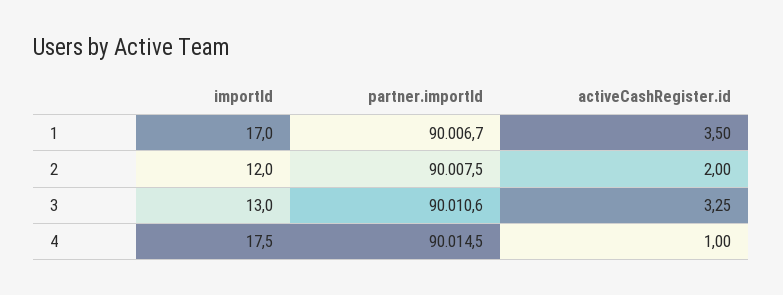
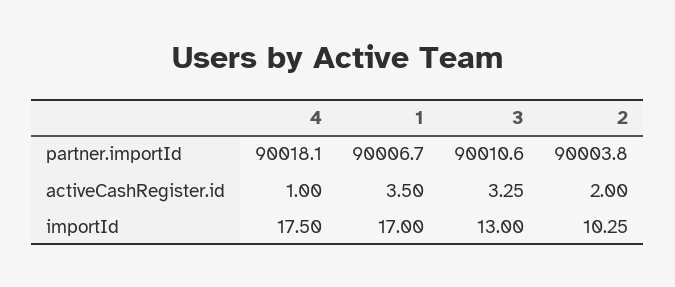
  {
    "importId": {
      "1": 17,
-     "2": 12,
+     "2": 10.25,
      "3": 13,
      "4": 17.5
    },
    "partner.importId": {
      "1": 90006.7,
-     "2": 90007.5,
+     "2": 90003.8,
      "3": 90010.6,
-     "4": 90014.5
+     "4": 90018.1
    },
    "activeCashRegister.id": {
      "1": 3.5,
      "2": 2,
      "3": 3.25,
      "4": 1
    }
  }

